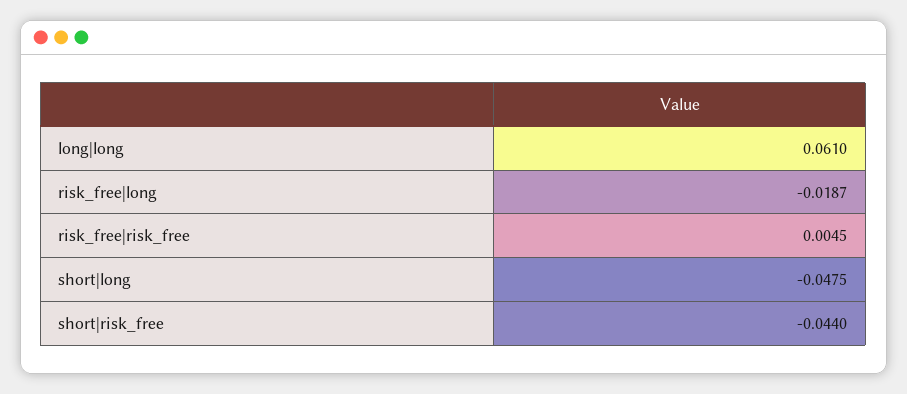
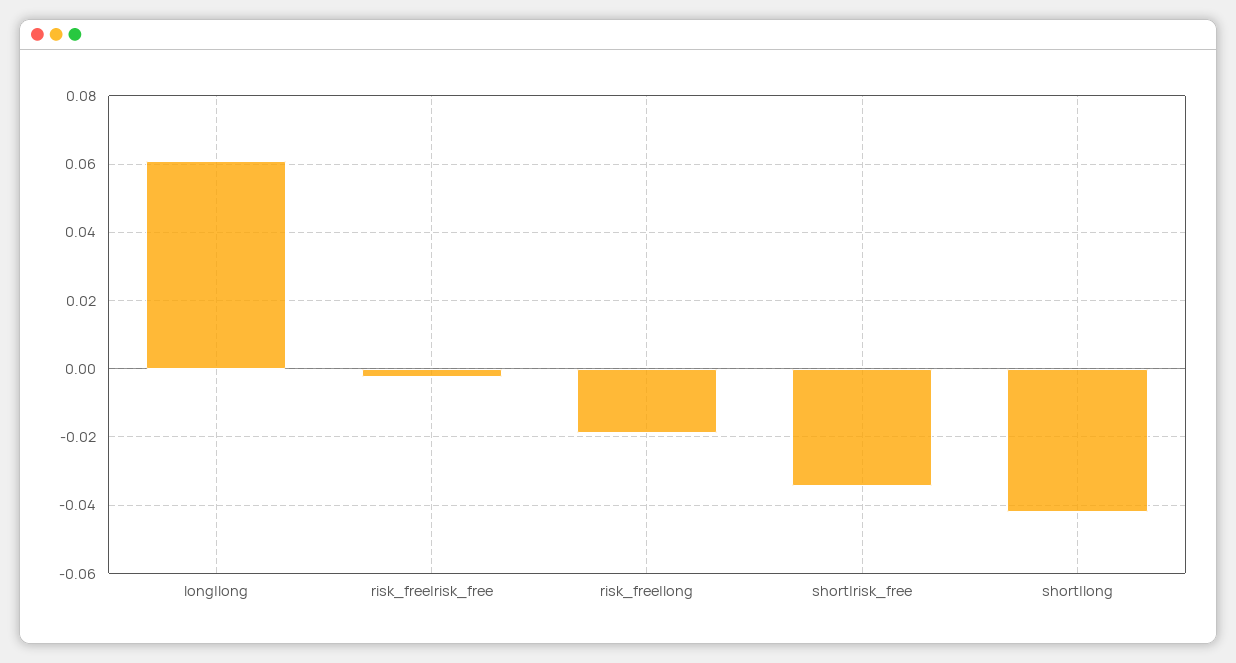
  {
    "long|long": 0.061,
    "risk_free|long": -0.0187,
-   "risk_free|risk_free": 0.0045,
+   "risk_free|risk_free": -0.002,
-   "short|long": -0.0475,
+   "short|long": -0.042,
-   "short|risk_free": -0.044
+   "short|risk_free": -0.034
  }

